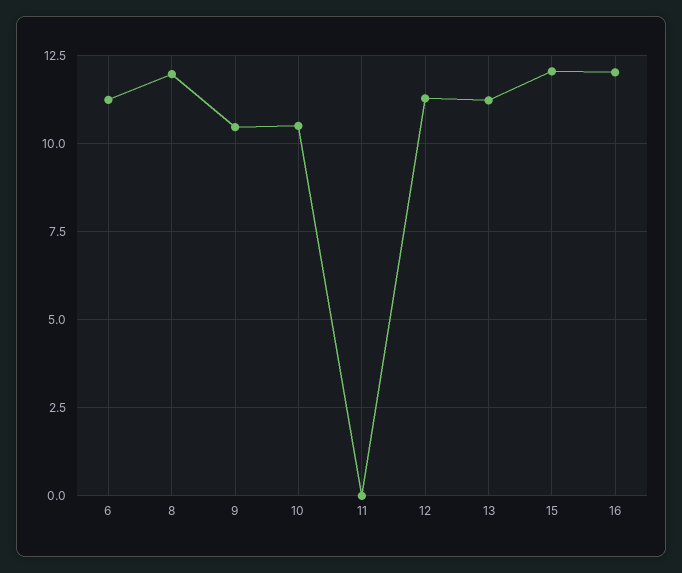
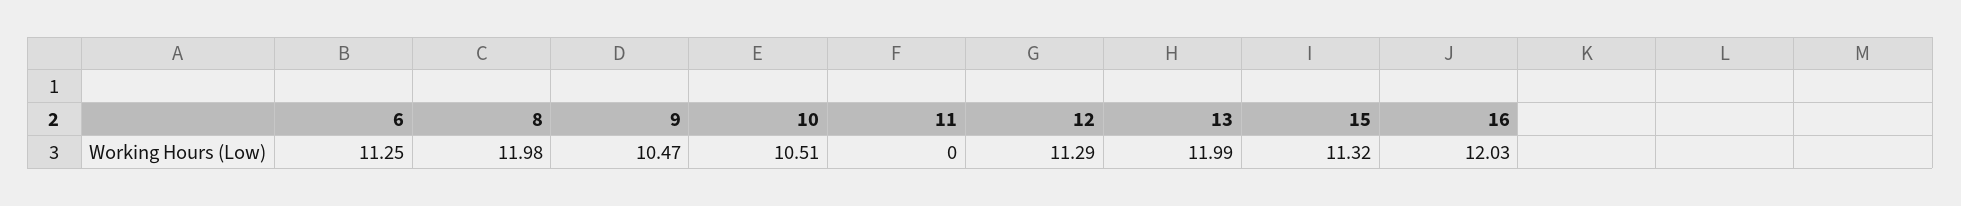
  {
    "6": 11.25,
    "8": 11.98,
    "9": 10.47,
    "10": 10.51,
    "11": 0,
    "12": 11.29,
-   "13": 11.25,
+   "13": 11.99,
-   "15": 12,
+   "15": 11.32,
    "16": 12.03
  }

